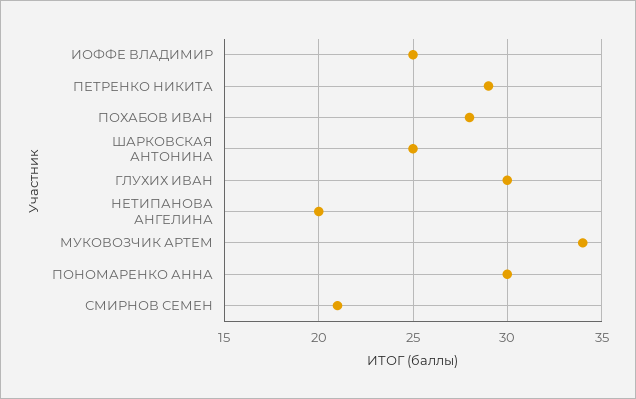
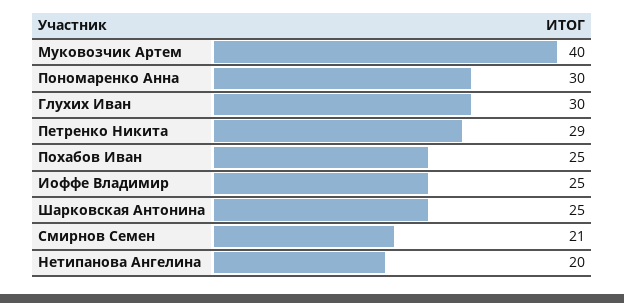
  {
    "ИОФФЕ ВЛАДИМИР": 25,
    "ПЕТРЕНКО НИКИТА": 29,
-   "ПОХАБОВ ИВАН": 28,
+   "ПОХАБОВ ИВАН": 25,
    "ШАРКОВСКАЯ АНТОНИНА": 25,
    "ГЛУХИХ ИВАН": 30,
    "НЕТИПАНОВА АНГЕЛИНА": 20,
-   "МУКОВОЗЧИК АРТЕМ": 34,
+   "МУКОВОЗЧИК АРТЕМ": 40,
    "ПОНОМАРЕНКО АННА": 30,
    "СМИРНОВ СЕМЕН": 21
  }

